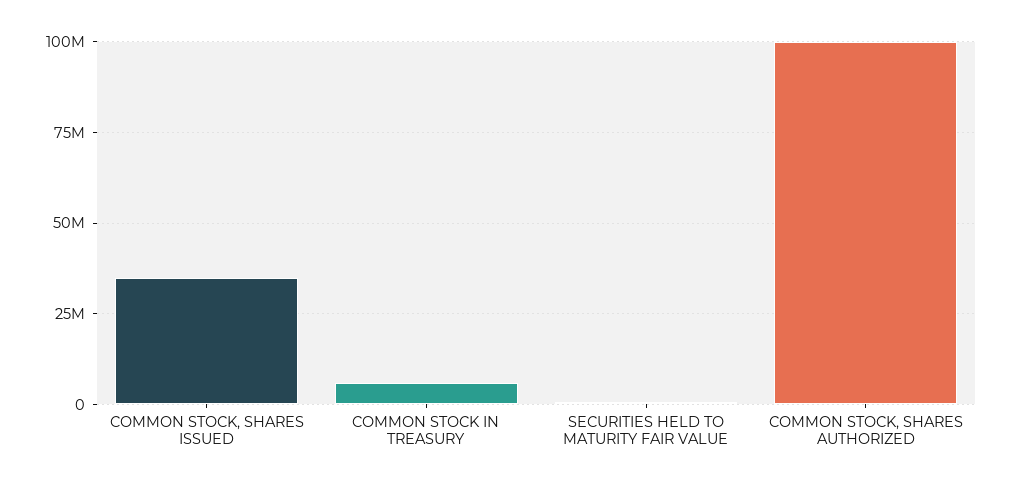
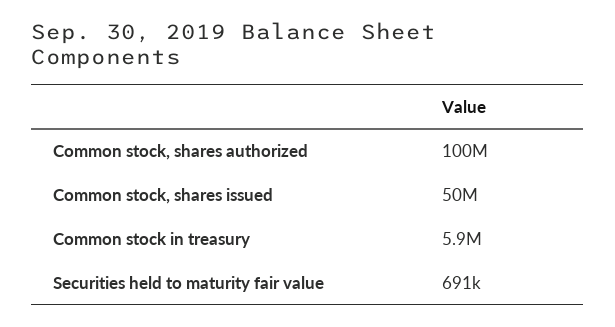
  {
-   "COMMON STOCK, SHARES ISSUED": 35000000,
+   "COMMON STOCK, SHARES ISSUED": 50000000,
    "COMMON STOCK IN TREASURY": 5900000,
    "SECURITIES HELD TO MATURITY FAIR VALUE": 691000,
    "COMMON STOCK, SHARES AUTHORIZED": 100000000
  }

